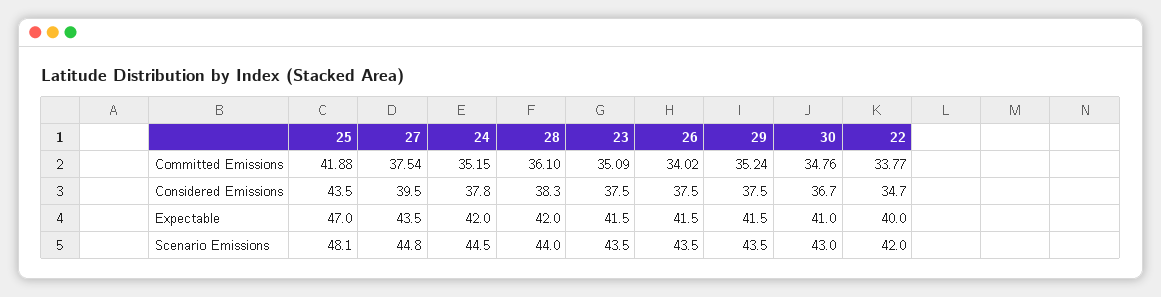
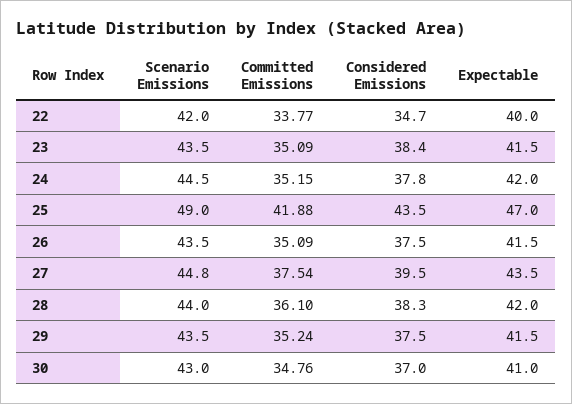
  {
    "25": {
      "Committed Emissions": 41.88,
      "Considered Emissions": 43.5,
      "Expectable": 47,
-     "Scenario Emissions": 48.1
+     "Scenario Emissions": 49
    },
    "27": {
      "Committed Emissions": 37.54,
      "Considered Emissions": 39.5,
      "Expectable": 43.5,
      "Scenario Emissions": 44.8
    },
    "24": {
      "Committed Emissions": 35.15,
      "Considered Emissions": 37.8,
      "Expectable": 42,
      "Scenario Emissions": 44.5
    },
    "28": {
      "Committed Emissions": 36.1,
      "Considered Emissions": 38.3,
      "Expectable": 42,
      "Scenario Emissions": 44
    },
    "23": {
      "Committed Emissions": 35.09,
-     "Considered Emissions": 37.5,
+     "Considered Emissions": 38.4,
      "Expectable": 41.5,
      "Scenario Emissions": 43.5
    },
    "26": {
-     "Committed Emissions": 34.02,
+     "Committed Emissions": 35.09,
      "Considered Emissions": 37.5,
      "Expectable": 41.5,
      "Scenario Emissions": 43.5
    },
    "29": {
      "Committed Emissions": 35.24,
      "Considered Emissions": 37.5,
      "Expectable": 41.5,
      "Scenario Emissions": 43.5
    },
    "30": {
      "Committed Emissions": 34.76,
-     "Considered Emissions": 36.7,
+     "Considered Emissions": 37,
      "Expectable": 41,
      "Scenario Emissions": 43
    },
    "22": {
      "Committed Emissions": 33.77,
      "Considered Emissions": 34.7,
      "Expectable": 40,
      "Scenario Emissions": 42
    }
  }

